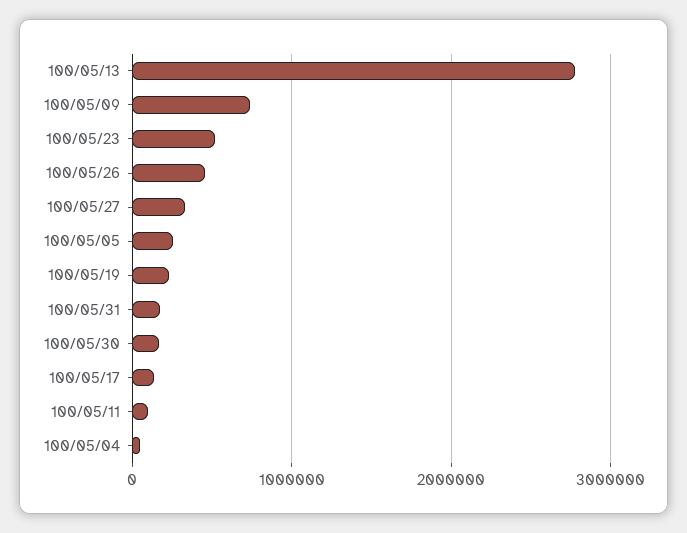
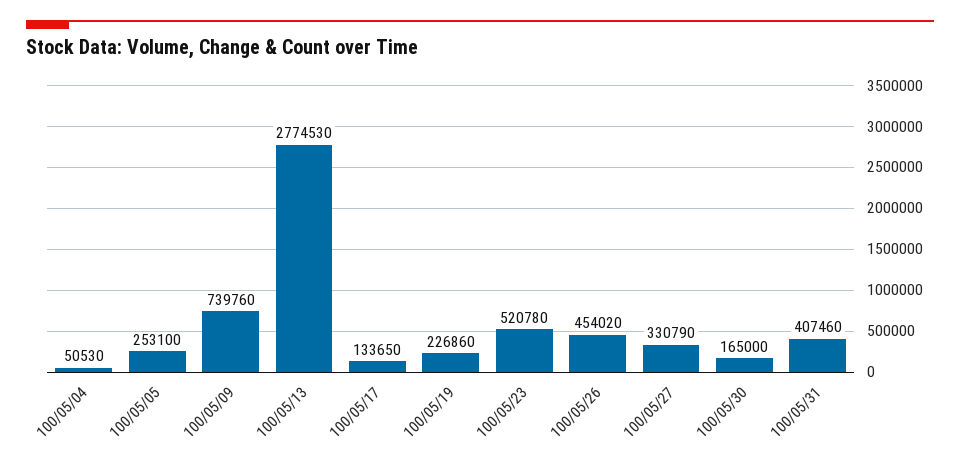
  {
    "100/05/13": 2774530,
    "100/05/09": 739760,
    "100/05/23": 520780,
    "100/05/26": 454020,
    "100/05/27": 330790,
    "100/05/05": 253100,
    "100/05/19": 226860,
-   "100/05/31": 200000,
+   "100/05/31": 407460,
    "100/05/30": 165000,
    "100/05/17": 133650,
-   "100/05/11": 100000,
    "100/05/04": 50530
  }

